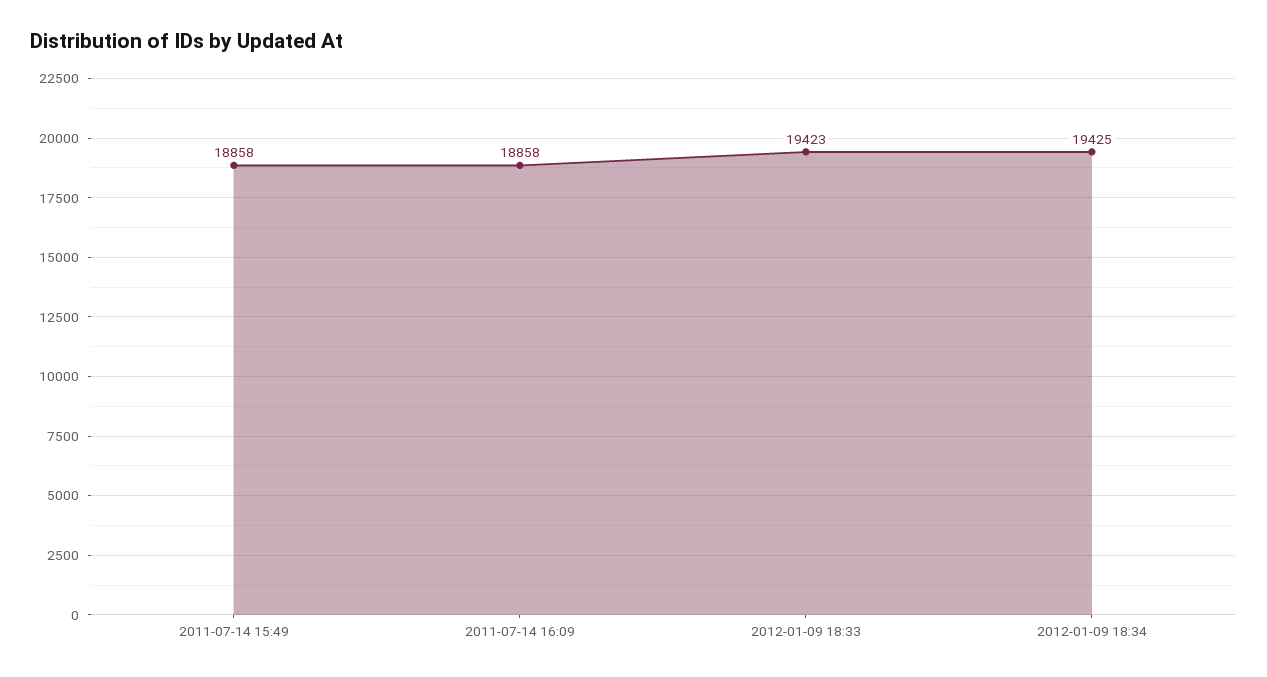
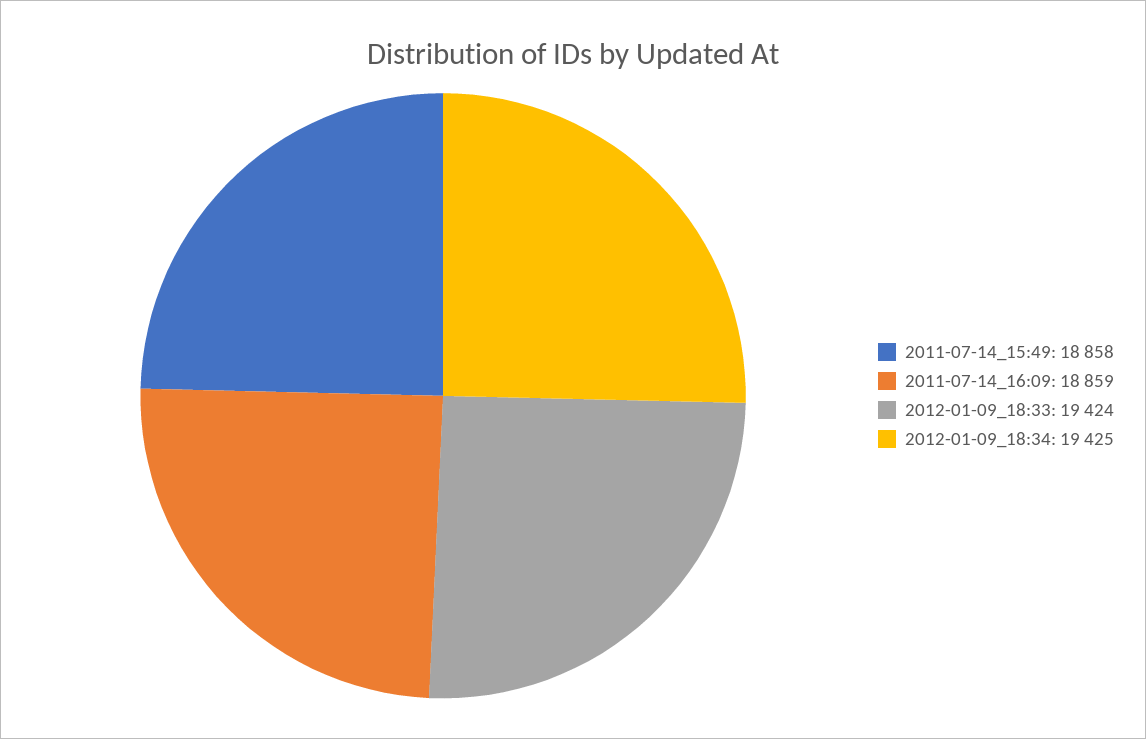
  {
    "2011-07-14 15:49": 18858,
-   "2011-07-14 16:09": 18858,
+   "2011-07-14 16:09": 18859,
-   "2012-01-09 18:33": 19423,
+   "2012-01-09 18:33": 19424,
    "2012-01-09 18:34": 19425
  }

